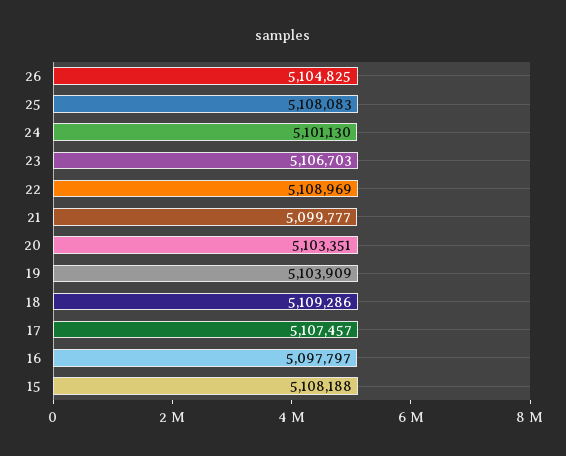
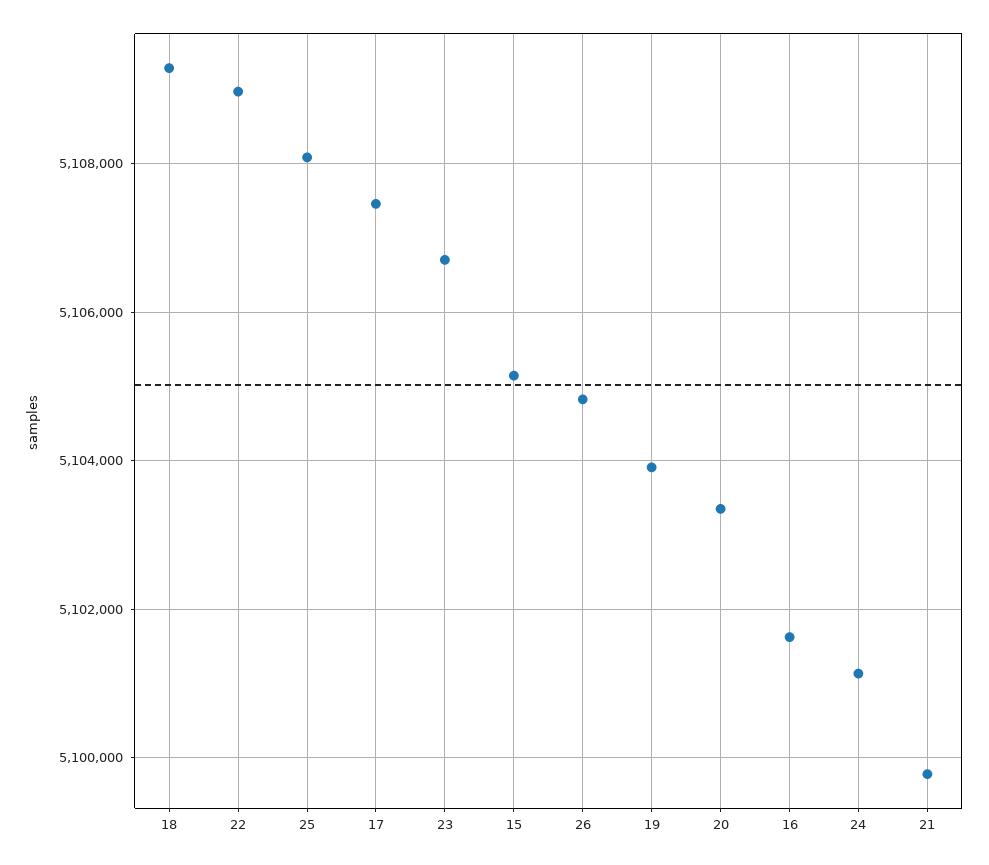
  {
    "26": 5104825,
    "25": 5108083,
    "24": 5101130,
    "23": 5106703,
    "22": 5108969,
    "21": 5099777,
    "20": 5103351,
    "19": 5103909,
    "18": 5109286,
    "17": 5107457,
-   "16": 5097797,
+   "16": 5101600,
-   "15": 5108188
+   "15": 5105200
  }

